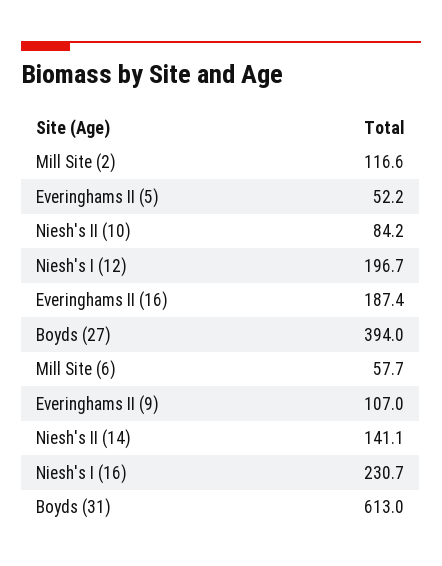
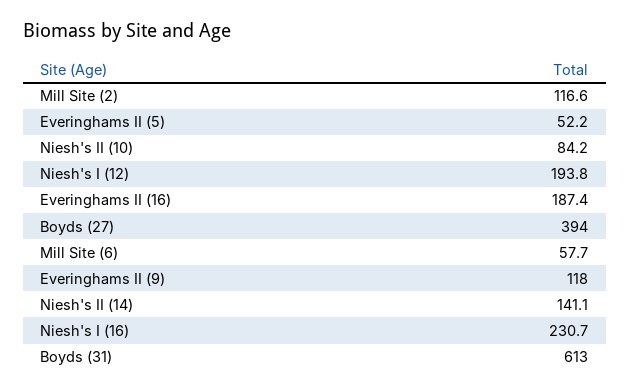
  {
    "Mill Site (2)": 116.6,
    "Everinghams II (5)": 52.2,
    "Niesh's II (10)": 84.2,
-   "Niesh's I (12)": 196.7,
+   "Niesh's I (12)": 193.8,
    "Everinghams II (16)": 187.4,
    "Boyds (27)": 394,
    "Mill Site (6)": 57.7,
-   "Everinghams II (9)": 107,
+   "Everinghams II (9)": 118,
    "Niesh's II (14)": 141.1,
    "Niesh's I (16)": 230.7,
    "Boyds (31)": 613
  }

